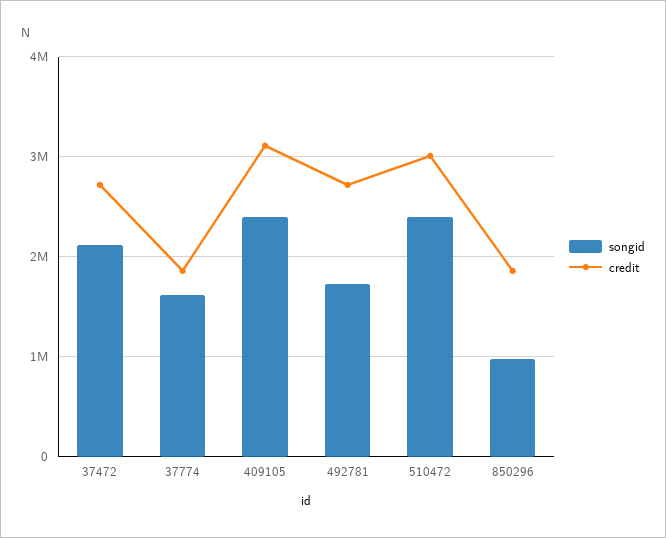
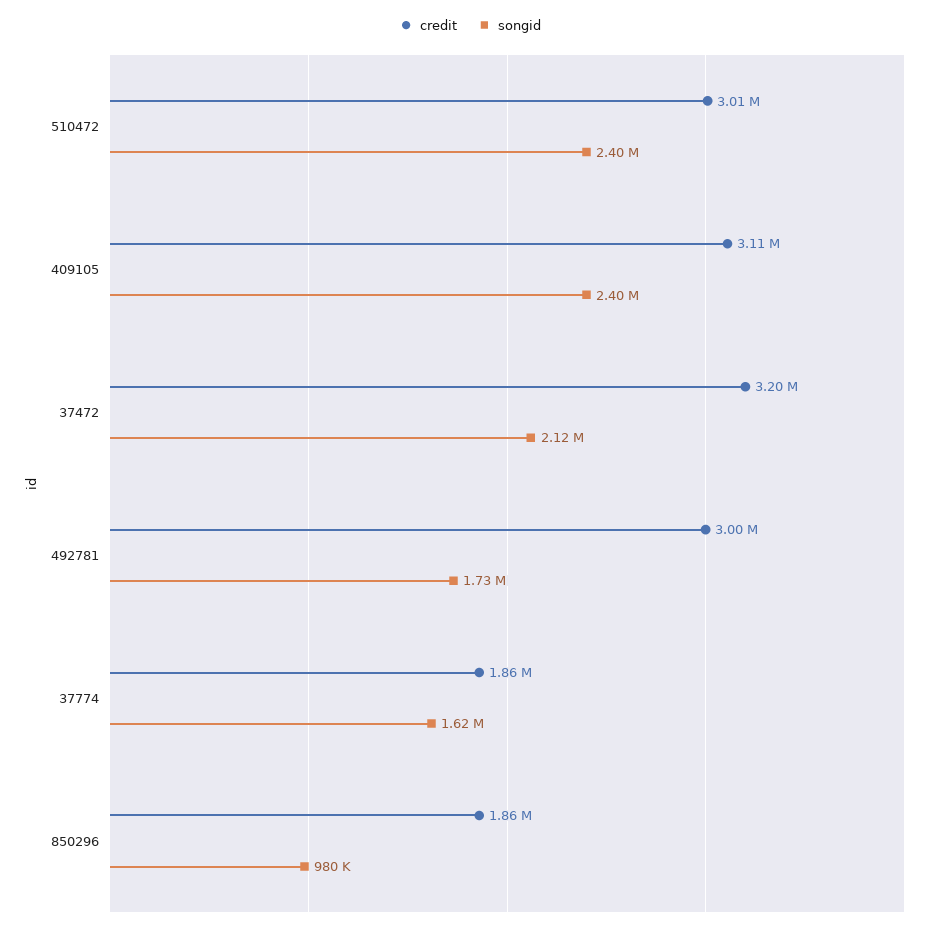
  {
    "songid": {
      "37472": 2120000,
      "37774": 1620000,
      "409105": 2400000,
      "492781": 1730000,
      "510472": 2400000,
      "850296": 980000
    },
    "credit": {
-     "37472": 2700000,
+     "37472": 3200000,
      "37774": 1860000,
      "409105": 3110000,
-     "492781": 2700000,
+     "492781": 3000000,
      "510472": 3010000,
      "850296": 1860000
    }
  }

